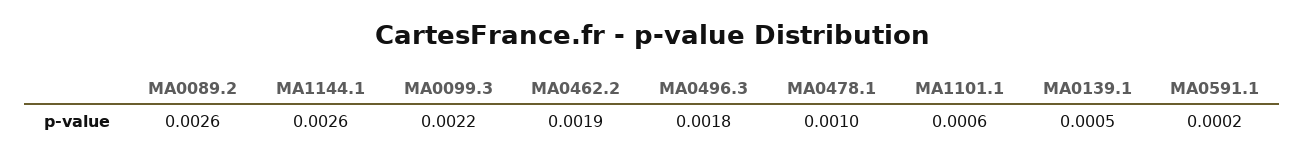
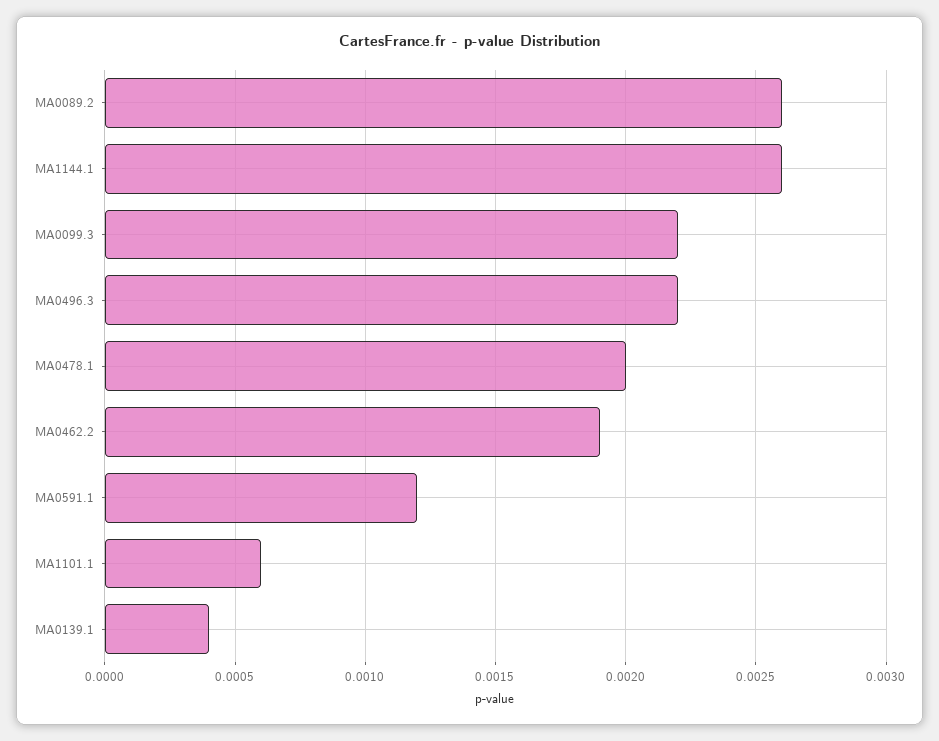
  {
    "MA0089.2": 0.0026,
    "MA1144.1": 0.0026,
    "MA0099.3": 0.0022,
    "MA0462.2": 0.0019,
-   "MA0496.3": 0.0018,
+   "MA0496.3": 0.0022,
-   "MA0478.1": 0.001,
+   "MA0478.1": 0.002,
    "MA1101.1": 0.0006,
-   "MA0139.1": 0.0005,
+   "MA0139.1": 0.0004,
-   "MA0591.1": 0.0002
+   "MA0591.1": 0.0012
  }

